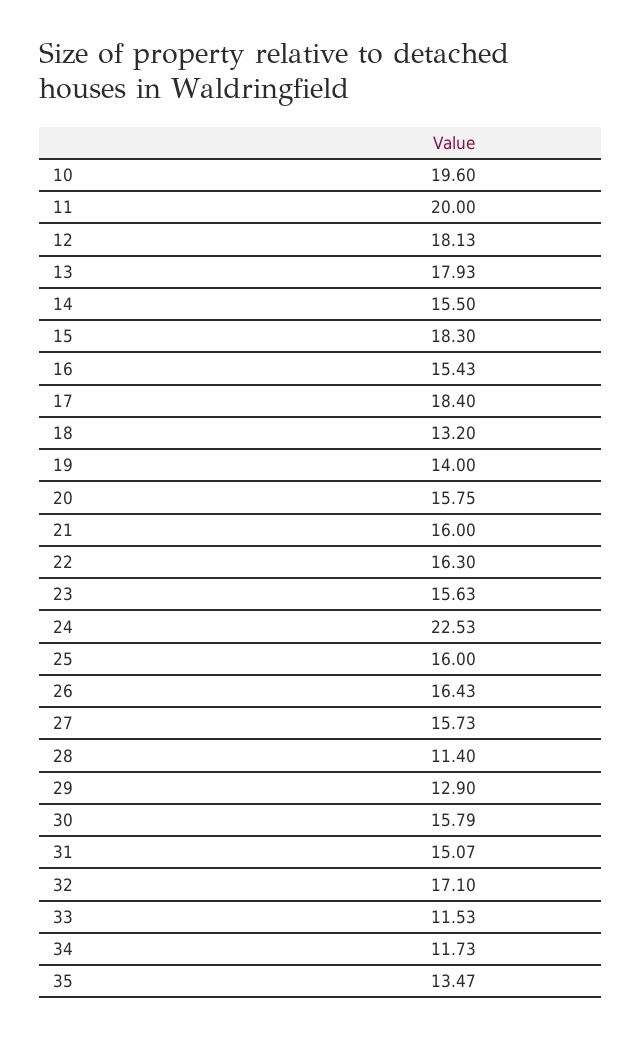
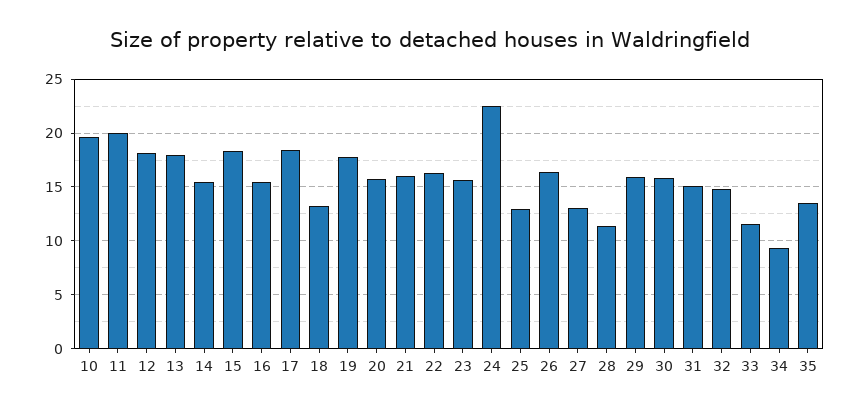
  {
    "10": 19.6,
    "11": 20,
    "12": 18.13,
    "13": 17.93,
    "14": 15.5,
    "15": 18.3,
    "16": 15.43,
    "17": 18.4,
    "18": 13.2,
-   "19": 14,
+   "19": 18,
    "20": 15.75,
    "21": 16,
    "22": 16.3,
    "23": 15.63,
    "24": 22.53,
-   "25": 16,
+   "25": 13,
    "26": 16.43,
-   "27": 15.73,
+   "27": 13,
    "28": 11.4,
-   "29": 12.9,
+   "29": 16,
    "30": 15.79,
    "31": 15.07,
-   "32": 17.1,
+   "32": 15,
    "33": 11.53,
-   "34": 11.73,
+   "34": 9,
    "35": 13.47
  }

